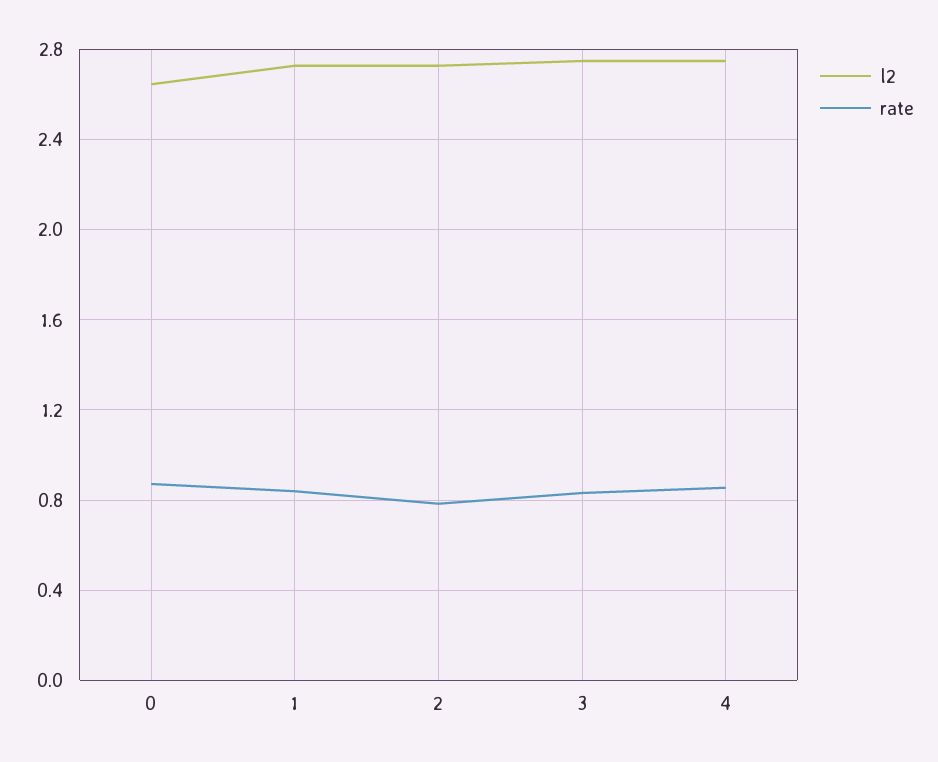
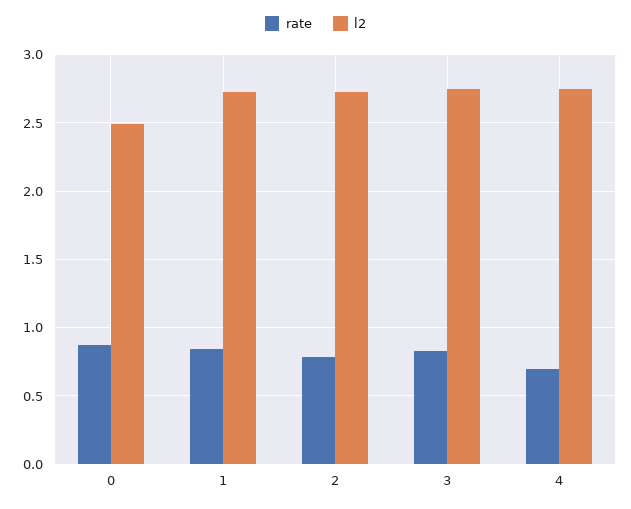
  {
    "l2": {
-     "0": 2.65,
+     "0": 2.5,
      "1": 2.75,
      "2": 2.75,
      "3": 2.75,
      "4": 2.75
    },
    "rate": {
      "0": 0.85,
      "1": 0.85,
      "2": 0.8,
      "3": 0.85,
-     "4": 0.85
+     "4": 0.7
    }
  }

